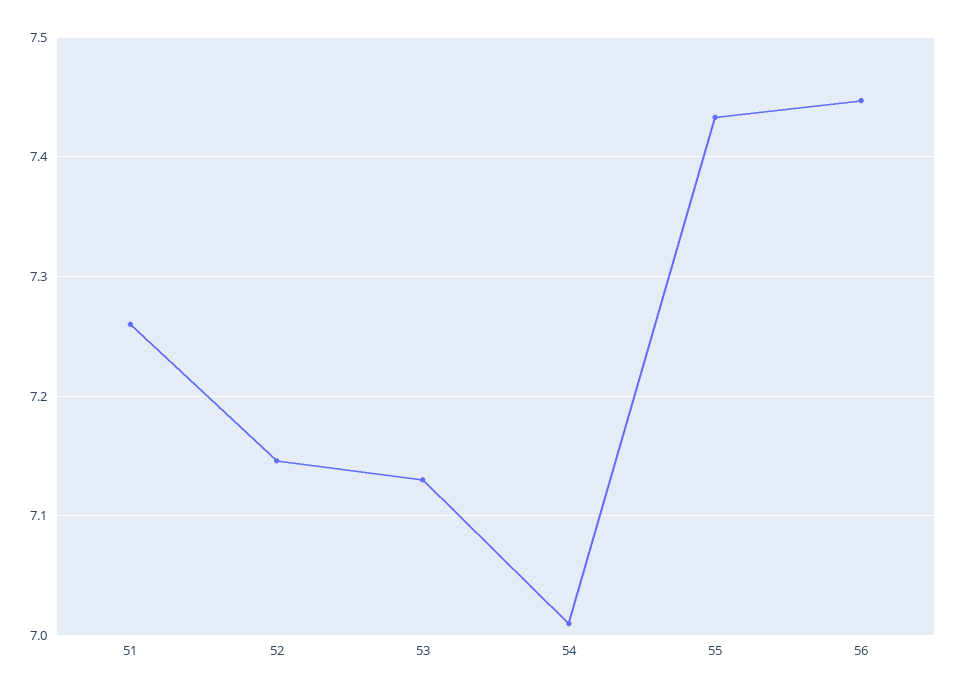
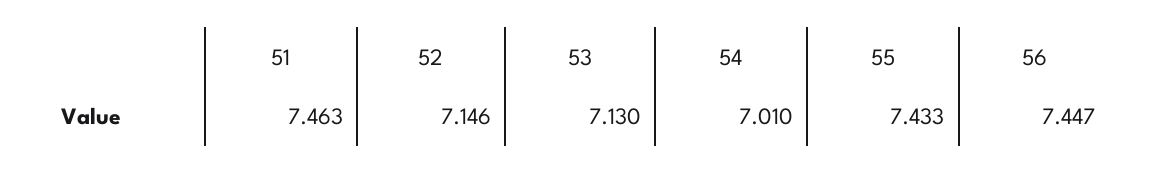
  {
-   "51": 7.26,
+   "51": 7.463,
    "52": 7.146,
    "53": 7.13,
    "54": 7.01,
    "55": 7.433,
    "56": 7.447
  }

